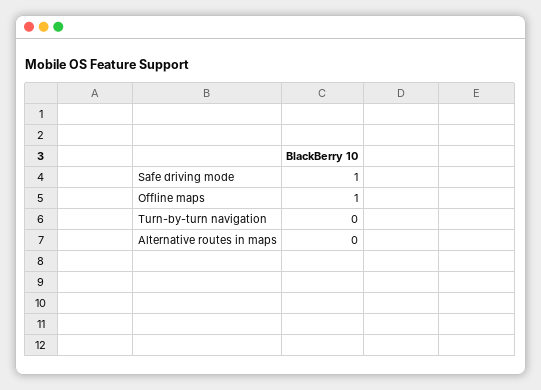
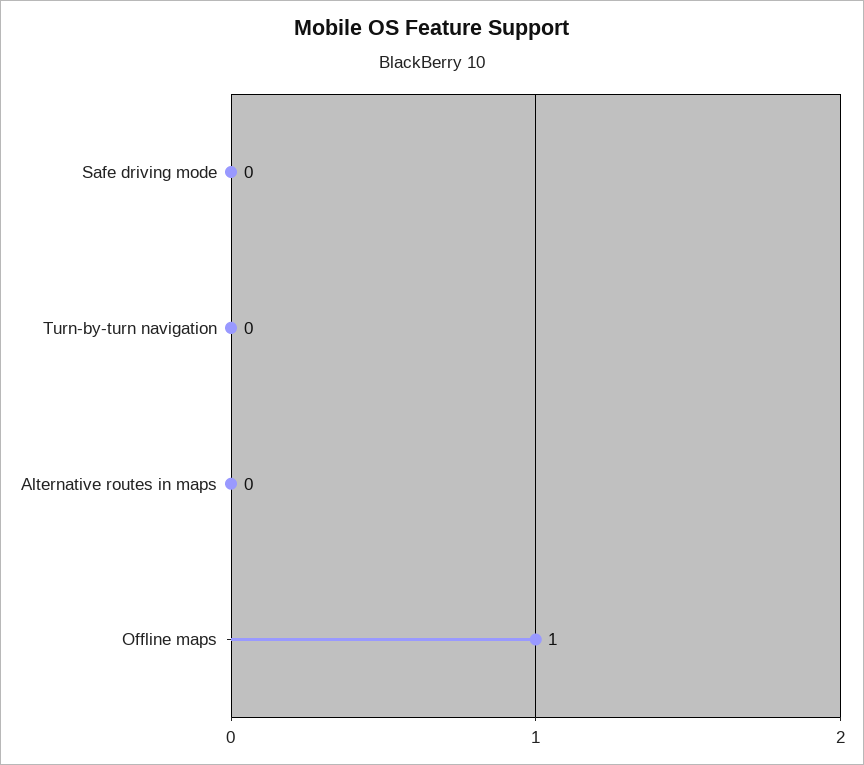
  {
-   "Safe driving mode": 1,
+   "Safe driving mode": 0,
    "Offline maps": 1,
    "Turn-by-turn navigation": 0,
    "Alternative routes in maps": 0
  }

